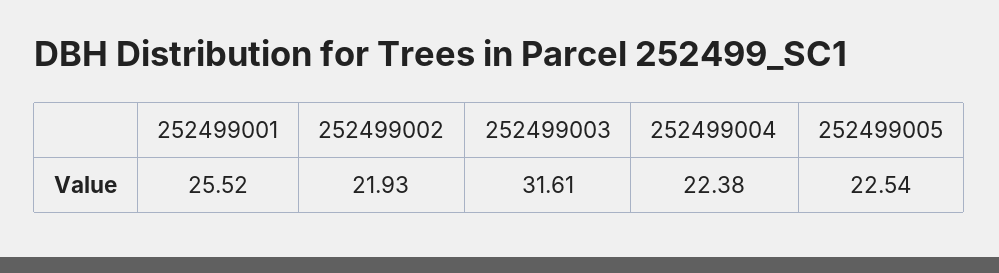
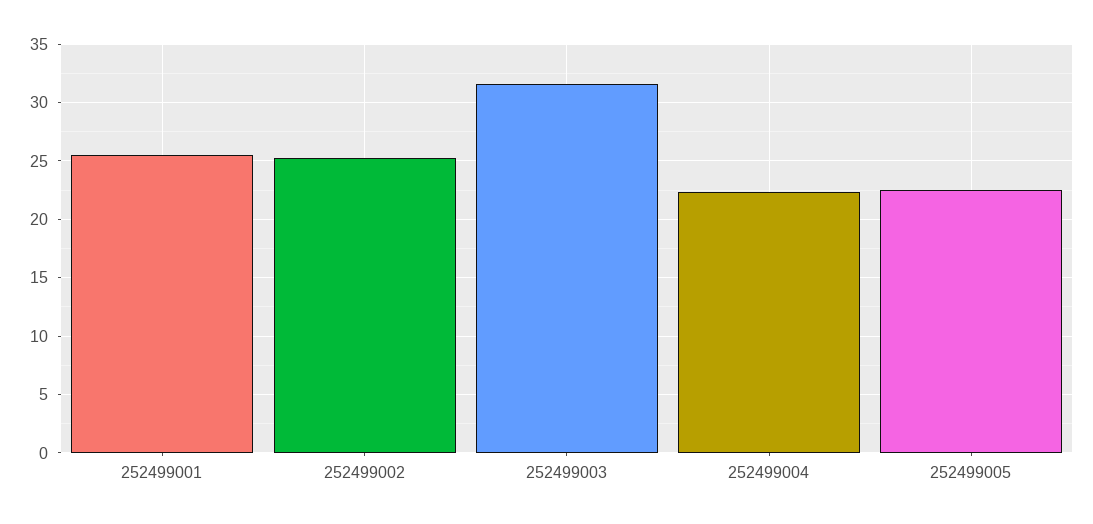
  {
    "252499001": 25.52,
-   "252499002": 21.93,
+   "252499002": 25,
    "252499003": 31.61,
    "252499004": 22.38,
    "252499005": 22.54
  }

